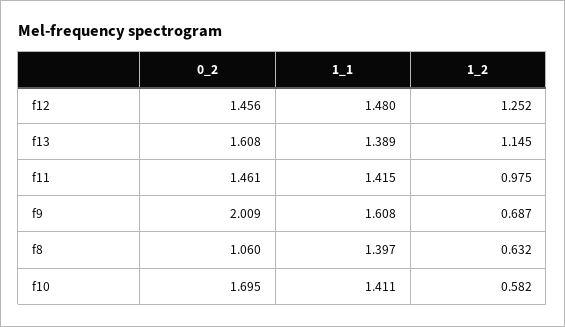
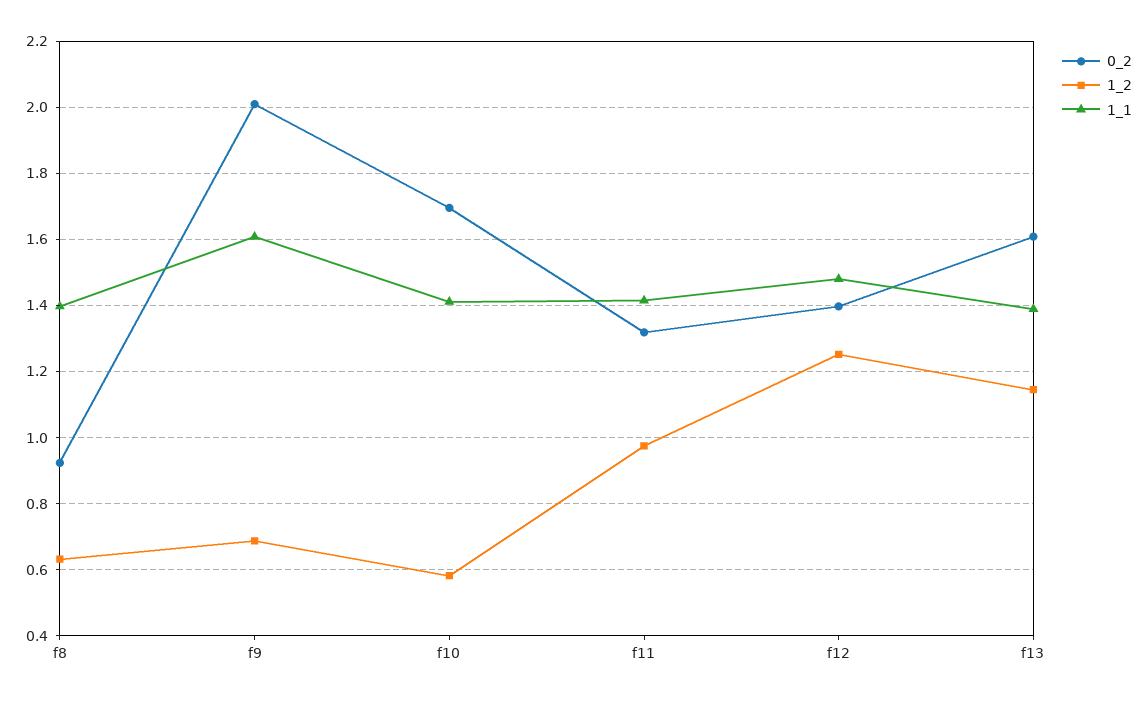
  {
    "0_2": {
-     "f12": 1.456,
+     "f12": 1.4,
      "f13": 1.608,
-     "f11": 1.461,
+     "f11": 1.32,
      "f9": 2.009,
-     "f8": 1.06,
+     "f8": 0.92,
      "f10": 1.695
    },
    "1_1": {
      "f12": 1.48,
      "f13": 1.389,
      "f11": 1.415,
      "f9": 1.608,
      "f8": 1.397,
      "f10": 1.411
    },
    "1_2": {
      "f12": 1.252,
      "f13": 1.145,
      "f11": 0.975,
      "f9": 0.687,
      "f8": 0.632,
      "f10": 0.582
    }
  }

